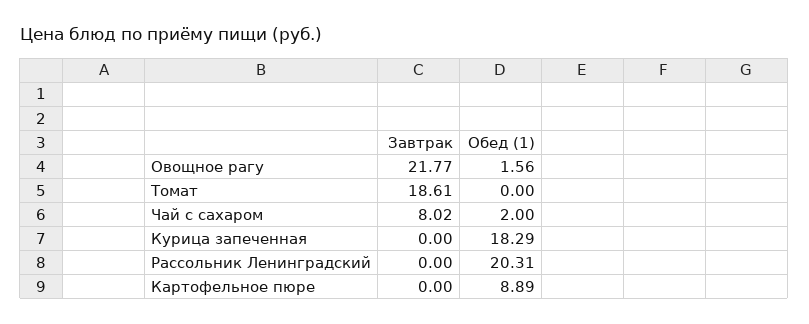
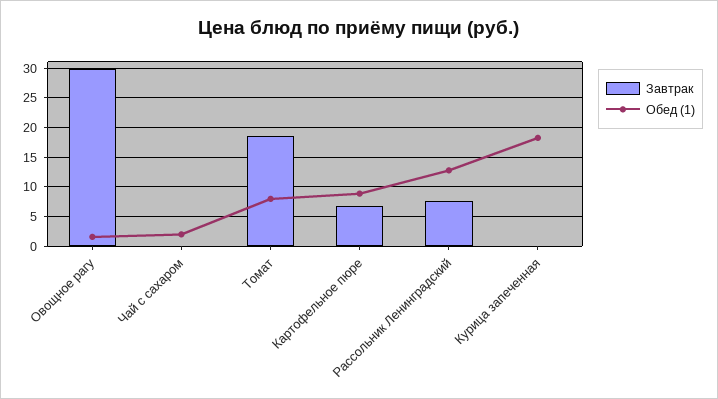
  {
    "Завтрак": {
-     "Овощное рагу": 21.77,
+     "Овощное рагу": 30,
      "Томат": 18.61,
-     "Чай с сахаром": 8.02,
+     "Чай с сахаром": 0,
      "Курица запеченная": 0,
-     "Рассольник Ленинградский": 0,
+     "Рассольник Ленинградский": 7.5,
-     "Картофельное пюре": 0
+     "Картофельное пюре": 7.5
    },
    "Обед (1)": {
      "Овощное рагу": 1.56,
-     "Томат": 0,
+     "Томат": 7.5,
      "Чай с сахаром": 2,
      "Курица запеченная": 18.29,
-     "Рассольник Ленинградский": 20.31,
+     "Рассольник Ленинградский": 12.5,
      "Картофельное пюре": 8.89
    }
  }

